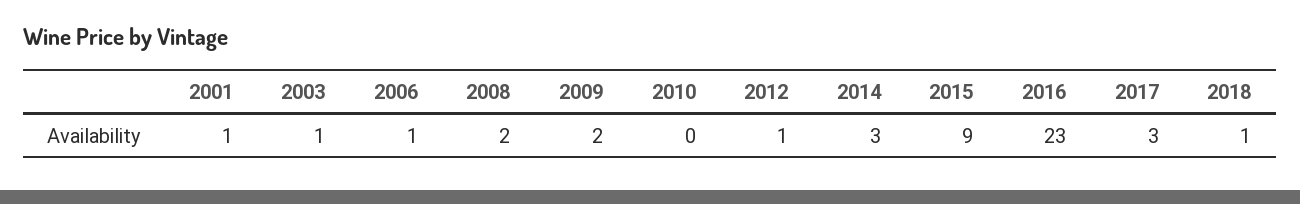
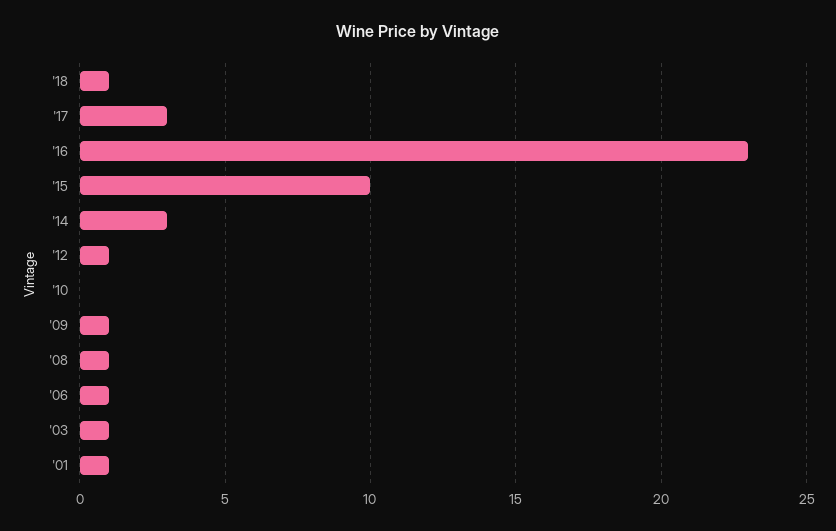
  {
    "2001": 1,
    "2003": 1,
    "2006": 1,
-   "2008": 2,
+   "2008": 1,
-   "2009": 2,
+   "2009": 1,
    "2010": 0,
    "2012": 1,
    "2014": 3,
-   "2015": 9,
+   "2015": 10,
    "2016": 23,
    "2017": 3,
    "2018": 1
  }

